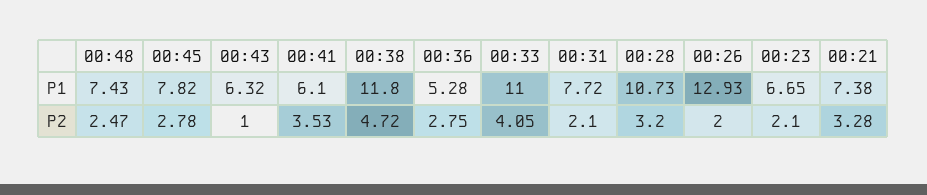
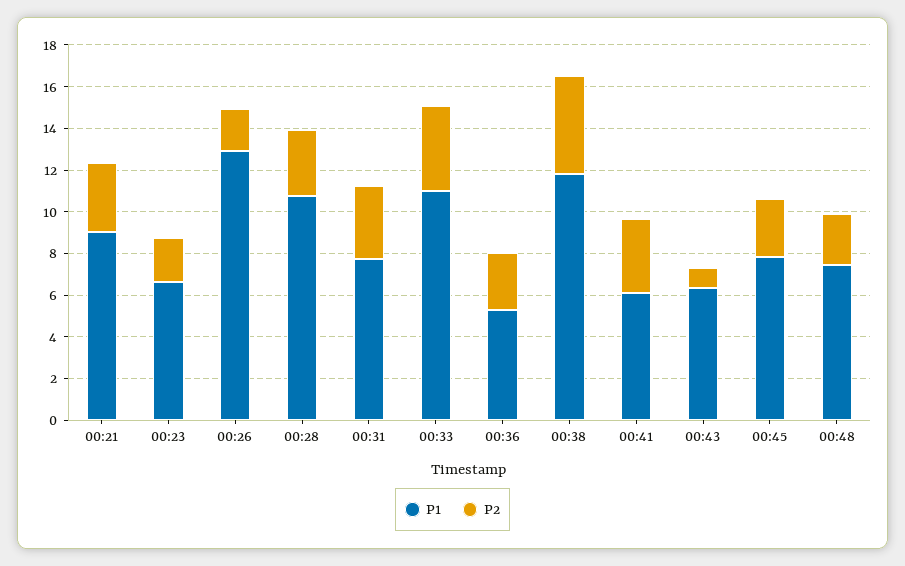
  {
    "P1": {
      "00:48": 7.43,
      "00:45": 7.82,
      "00:43": 6.32,
      "00:41": 6.1,
      "00:38": 11.8,
      "00:36": 5.28,
      "00:33": 11,
      "00:31": 7.72,
      "00:28": 10.73,
      "00:26": 12.93,
      "00:23": 6.65,
-     "00:21": 7.38
+     "00:21": 9
    },
    "P2": {
      "00:48": 2.47,
      "00:45": 2.78,
      "00:43": 1,
      "00:41": 3.53,
      "00:38": 4.72,
      "00:36": 2.75,
      "00:33": 4.05,
-     "00:31": 2.1,
+     "00:31": 3.5,
      "00:28": 3.2,
      "00:26": 2,
      "00:23": 2.1,
      "00:21": 3.28
    }
  }

